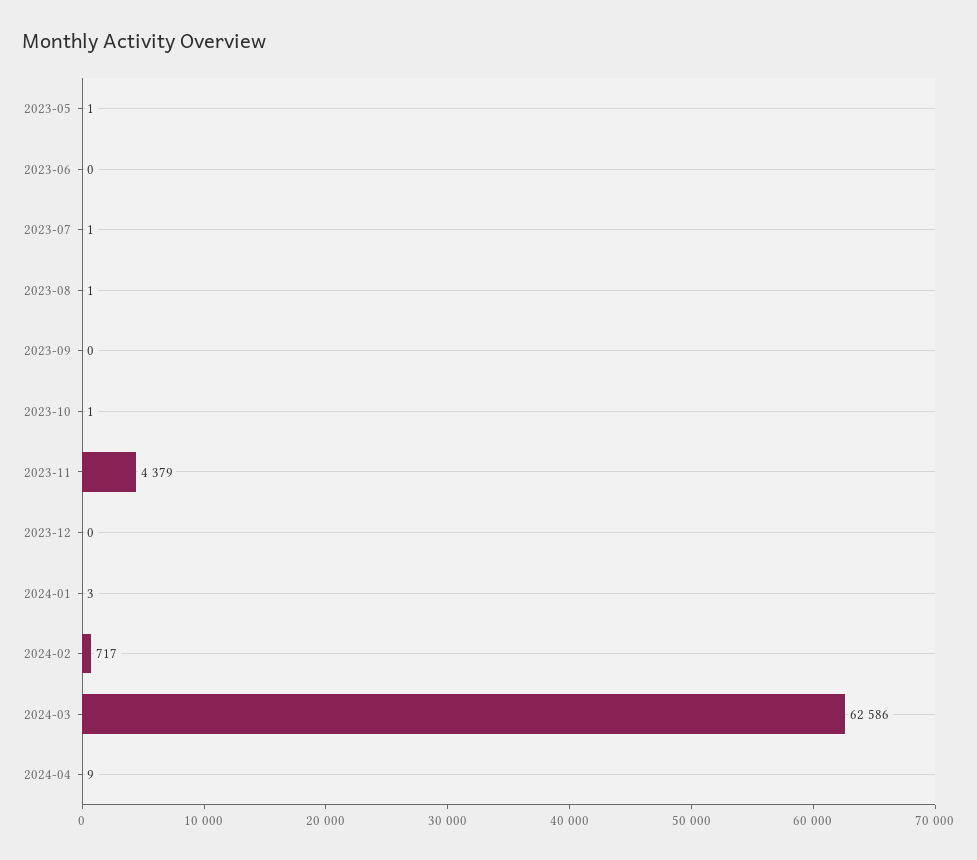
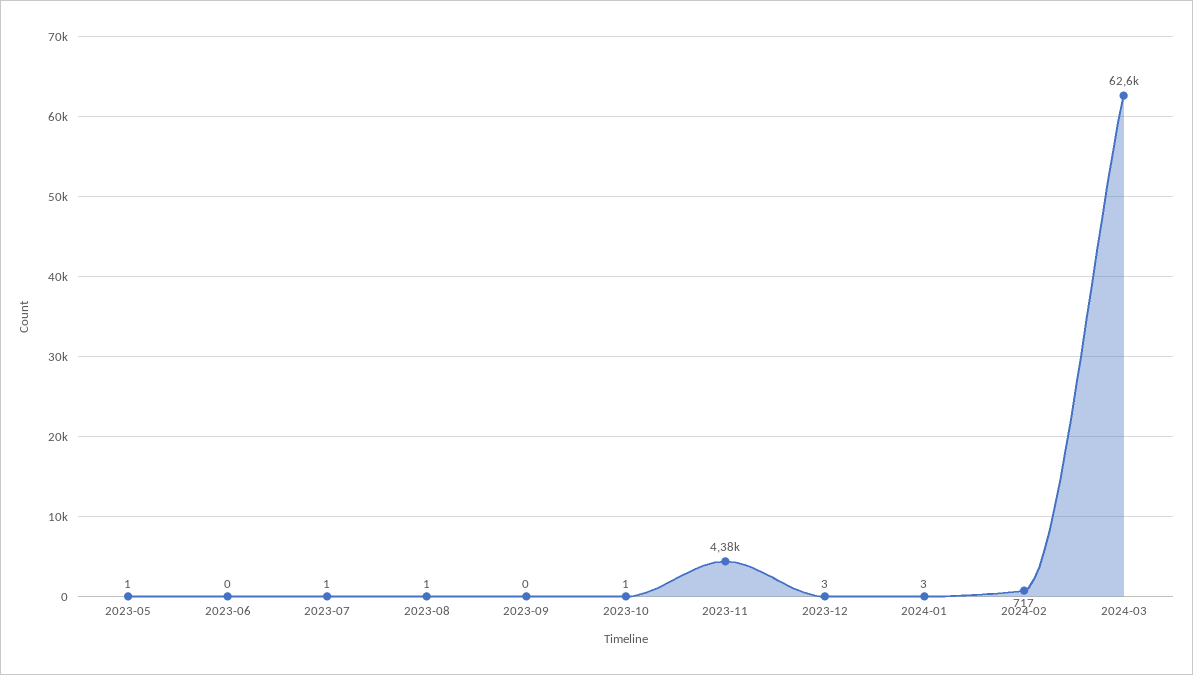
  {
    "2023-05": 1,
    "2023-06": 0,
    "2023-07": 1,
    "2023-08": 1,
    "2023-09": 0,
    "2023-10": 1,
    "2023-11": 4379,
-   "2023-12": 0,
+   "2023-12": 3,
    "2024-01": 3,
    "2024-02": 717,
-   "2024-03": 62586,
+   "2024-03": 62586
-   "2024-04": 9
  }

